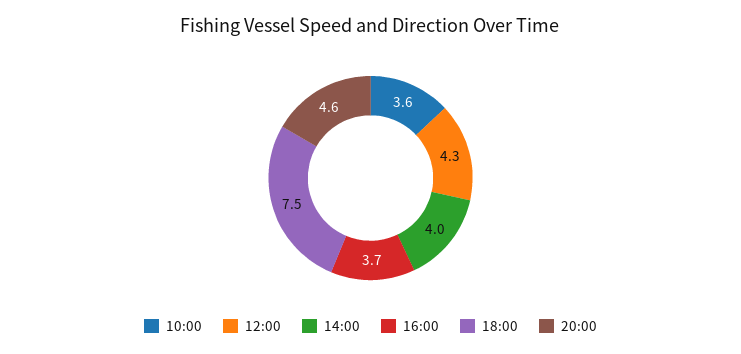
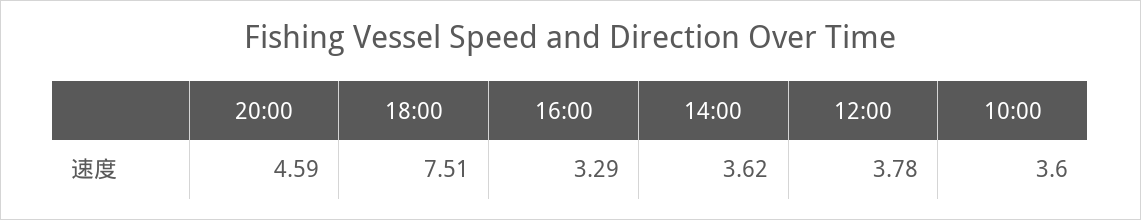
  {
    "10:00": 3.6,
-   "12:00": 4.3,
+   "12:00": 3.78,
-   "14:00": 4,
+   "14:00": 3.62,
-   "16:00": 3.7,
+   "16:00": 3.29,
    "18:00": 7.51,
    "20:00": 4.59
  }

